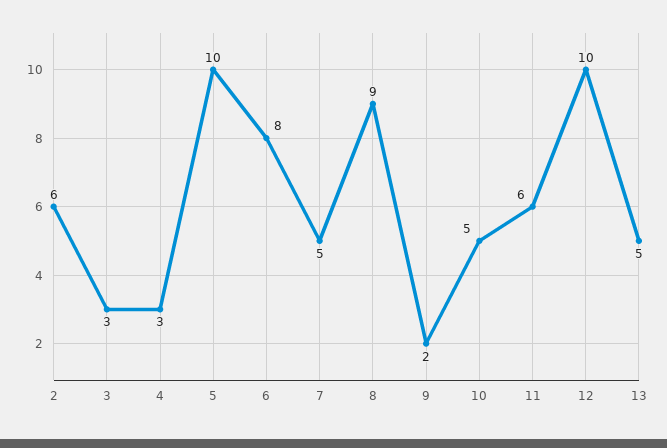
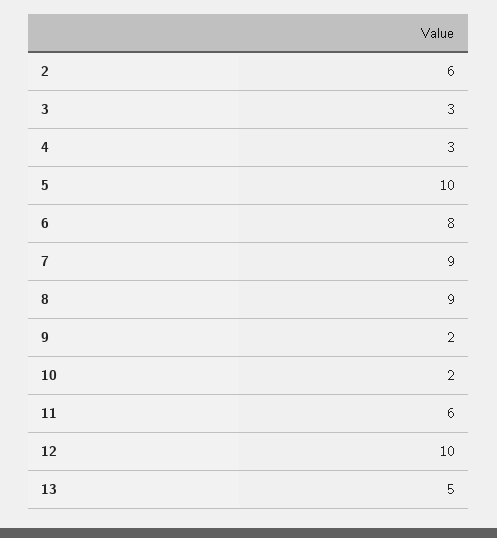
  {
    "2": 6,
    "3": 3,
    "4": 3,
    "5": 10,
    "6": 8,
-   "7": 5,
+   "7": 9,
    "8": 9,
    "9": 2,
-   "10": 5,
+   "10": 2,
    "11": 6,
    "12": 10,
    "13": 5
  }

